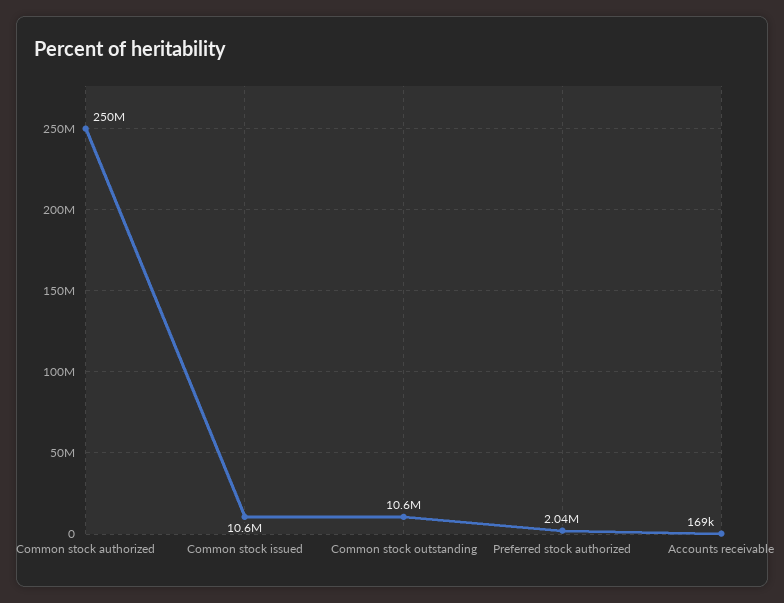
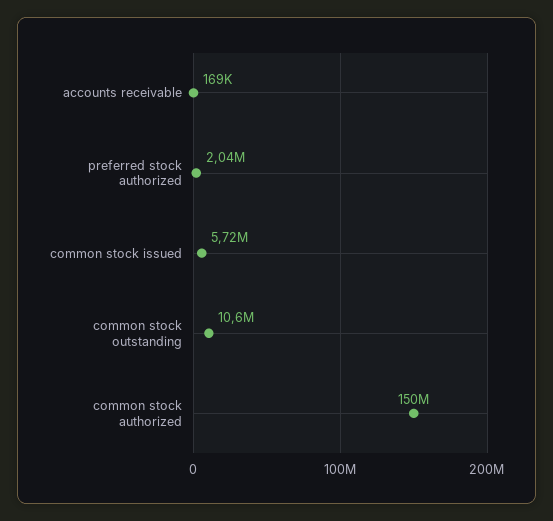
  {
-   "Common stock authorized": 250000000,
+   "Common stock authorized": 150000000,
-   "Common stock issued": 10600000,
+   "Common stock issued": 5720000,
    "Common stock outstanding": 10600000,
    "Preferred stock authorized": 2040000,
    "Accounts receivable": 169000
  }

